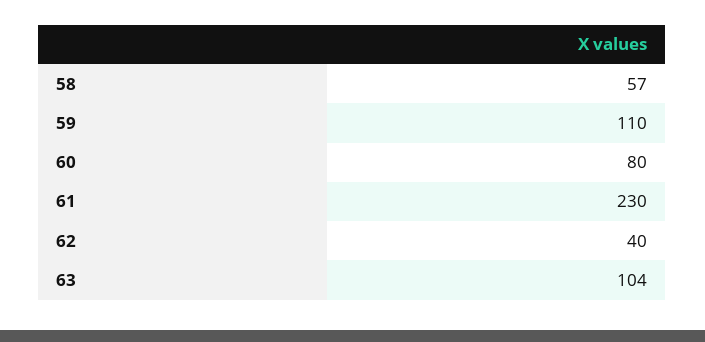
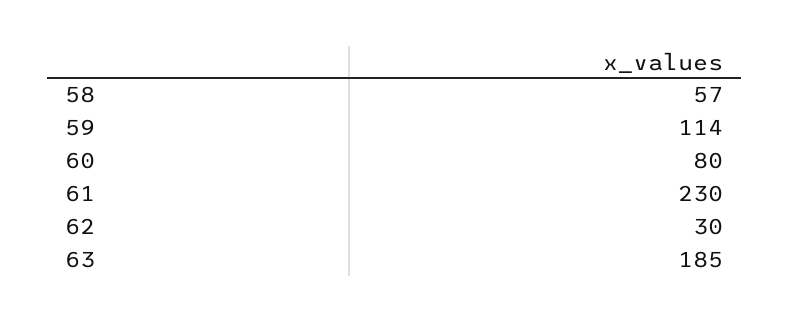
  {
    "58": 57,
-   "59": 110,
+   "59": 114,
    "60": 80,
    "61": 230,
-   "62": 40,
+   "62": 30,
-   "63": 104
+   "63": 185
  }

